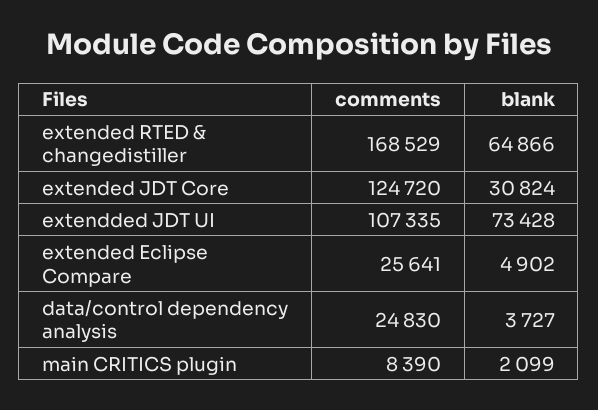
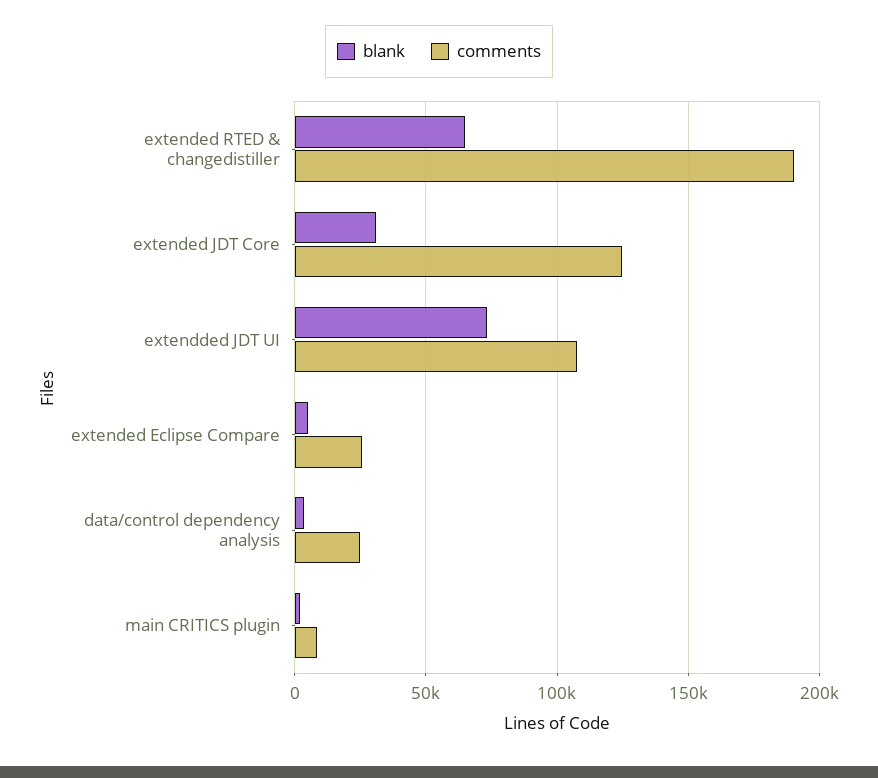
  {
    "comments": {
-     "extended RTED & changedistiller": 168529,
+     "extended RTED & changedistiller": 190000,
      "extended JDT Core": 124720,
      "extendded JDT UI": 107335,
      "extended Eclipse Compare": 25641,
      "data/control dependency analysis": 24830,
      "main CRITICS plugin": 8390
    },
    "blank": {
      "extended RTED & changedistiller": 64866,
      "extended JDT Core": 30824,
      "extendded JDT UI": 73428,
      "extended Eclipse Compare": 4902,
      "data/control dependency analysis": 3727,
      "main CRITICS plugin": 2099
    }
  }

